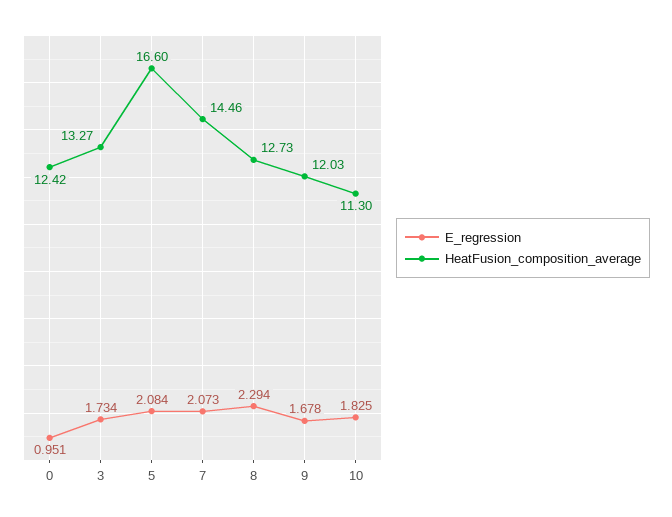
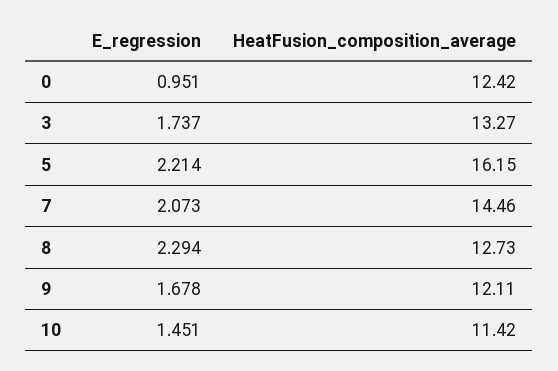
  {
    "E_regression": {
      "0": 0.951,
-     "3": 1.734,
+     "3": 1.737,
-     "5": 2.084,
+     "5": 2.214,
      "7": 2.073,
      "8": 2.294,
      "9": 1.678,
-     "10": 1.825
+     "10": 1.451
    },
    "HeatFusion_composition_average": {
      "0": 12.42,
      "3": 13.27,
-     "5": 16.6,
+     "5": 16.15,
      "7": 14.46,
      "8": 12.73,
-     "9": 12.03,
+     "9": 12.11,
-     "10": 11.3
+     "10": 11.42
    }
  }

